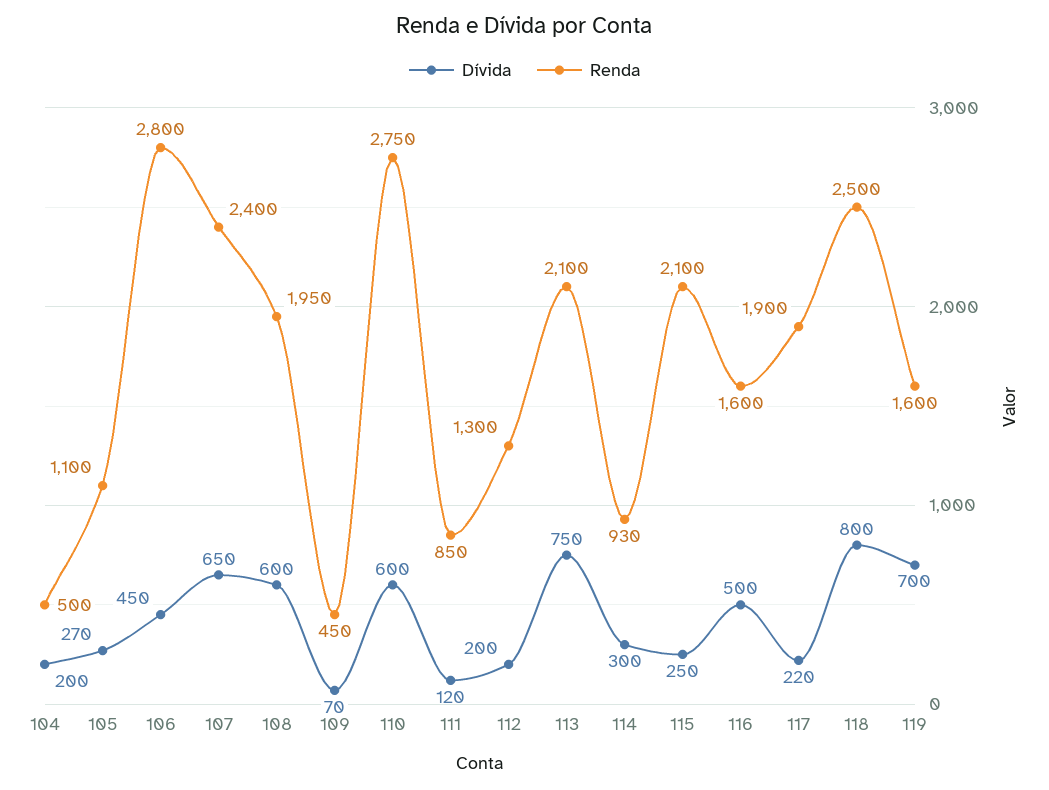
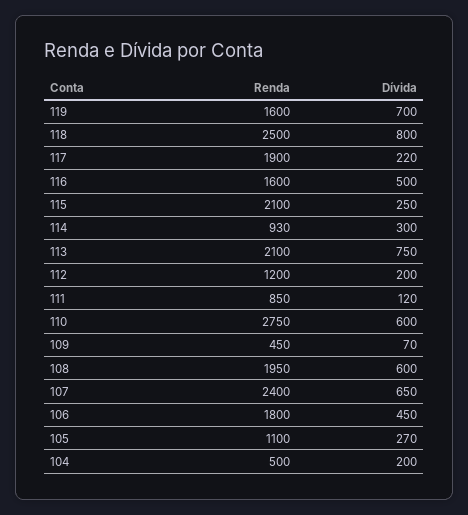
  {
    "Dívida": {
      "104": 200,
      "105": 270,
      "106": 450,
      "107": 650,
      "108": 600,
      "109": 70,
      "110": 600,
      "111": 120,
      "112": 200,
      "113": 750,
      "114": 300,
      "115": 250,
      "116": 500,
      "117": 220,
      "118": 800,
      "119": 700
    },
    "Renda": {
      "104": 500,
      "105": 1100,
-     "106": 2800,
+     "106": 1800,
      "107": 2400,
      "108": 1950,
      "109": 450,
      "110": 2750,
      "111": 850,
-     "112": 1300,
+     "112": 1200,
      "113": 2100,
      "114": 930,
      "115": 2100,
      "116": 1600,
      "117": 1900,
      "118": 2500,
      "119": 1600
    }
  }

